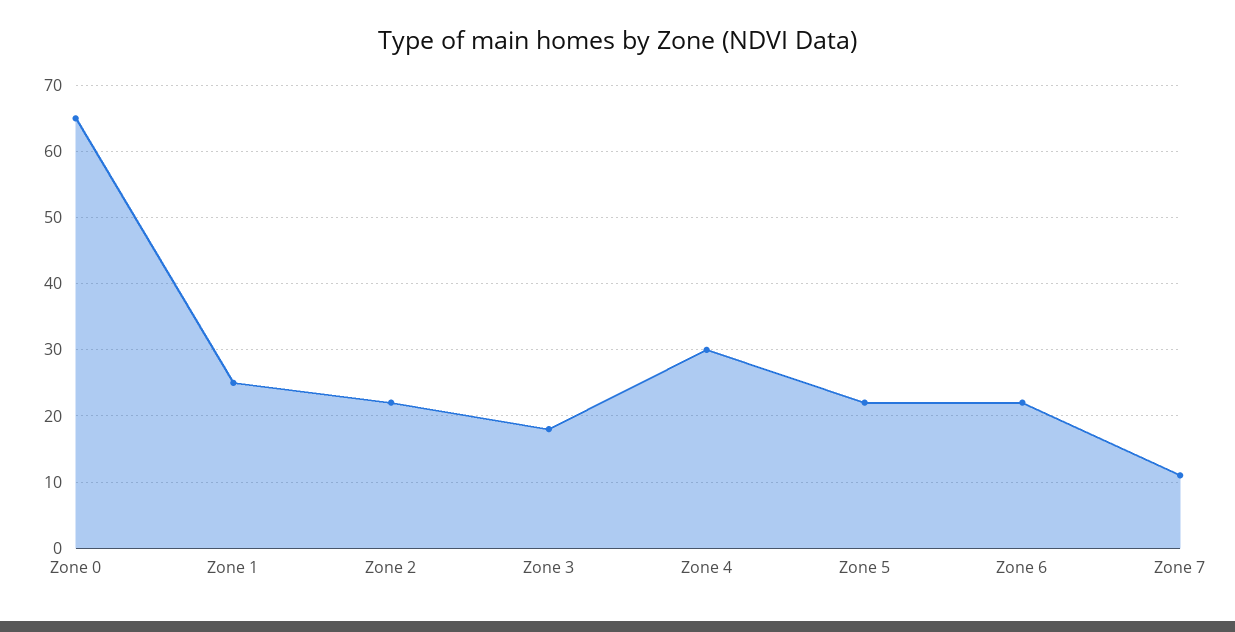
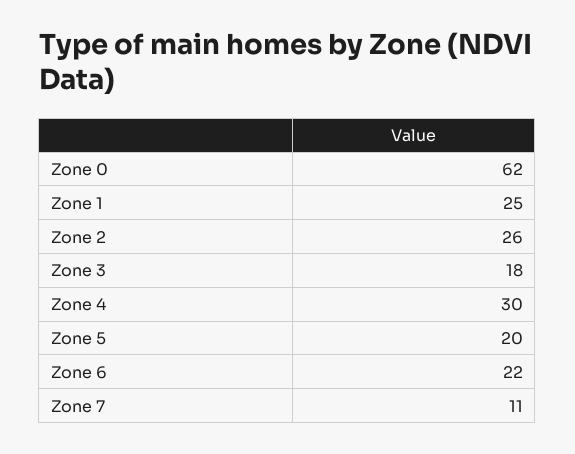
  {
-   "Zone 0": 65,
+   "Zone 0": 62,
    "Zone 1": 25,
-   "Zone 2": 22,
+   "Zone 2": 26,
    "Zone 3": 18,
    "Zone 4": 30,
-   "Zone 5": 22,
+   "Zone 5": 20,
    "Zone 6": 22,
    "Zone 7": 11
  }

